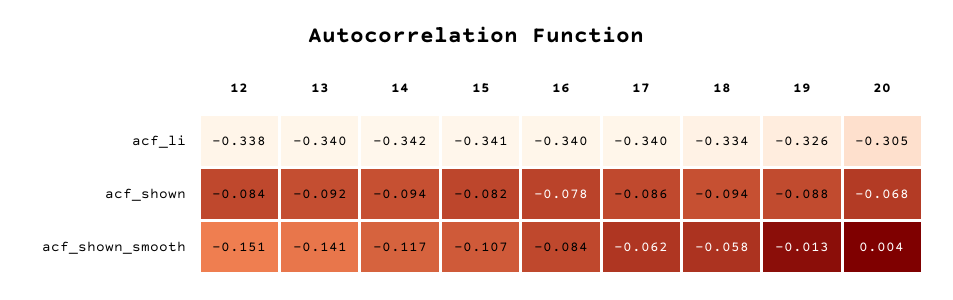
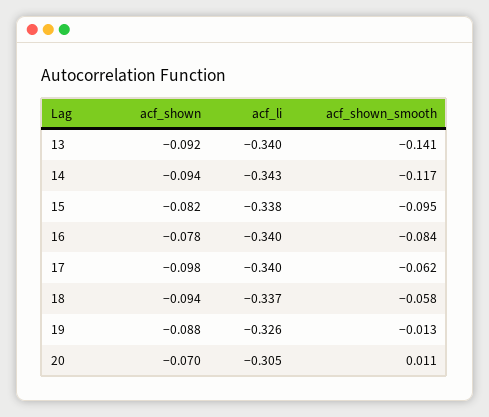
  {
-   "12": {
-     "acf_li": -0.338,
-     "acf_shown": -0.084,
-     "acf_shown_smooth": -0.151
-   },
    "13": {
      "acf_li": -0.34,
      "acf_shown": -0.092,
      "acf_shown_smooth": -0.141
    },
    "14": {
-     "acf_li": -0.342,
+     "acf_li": -0.343,
      "acf_shown": -0.094,
      "acf_shown_smooth": -0.117
    },
    "15": {
-     "acf_li": -0.341,
+     "acf_li": -0.338,
      "acf_shown": -0.082,
-     "acf_shown_smooth": -0.107
+     "acf_shown_smooth": -0.095
    },
    "16": {
      "acf_li": -0.34,
      "acf_shown": -0.078,
      "acf_shown_smooth": -0.084
    },
    "17": {
      "acf_li": -0.34,
-     "acf_shown": -0.086,
+     "acf_shown": -0.098,
      "acf_shown_smooth": -0.062
    },
    "18": {
-     "acf_li": -0.334,
+     "acf_li": -0.337,
      "acf_shown": -0.094,
      "acf_shown_smooth": -0.058
    },
    "19": {
      "acf_li": -0.326,
      "acf_shown": -0.088,
      "acf_shown_smooth": -0.013
    },
    "20": {
      "acf_li": -0.305,
-     "acf_shown": -0.068,
+     "acf_shown": -0.07,
-     "acf_shown_smooth": 0.004
+     "acf_shown_smooth": 0.011
    }
  }

